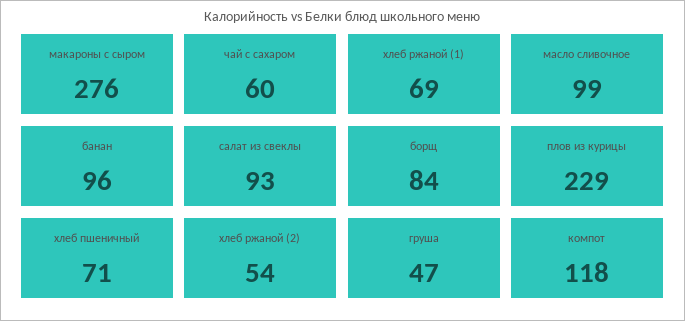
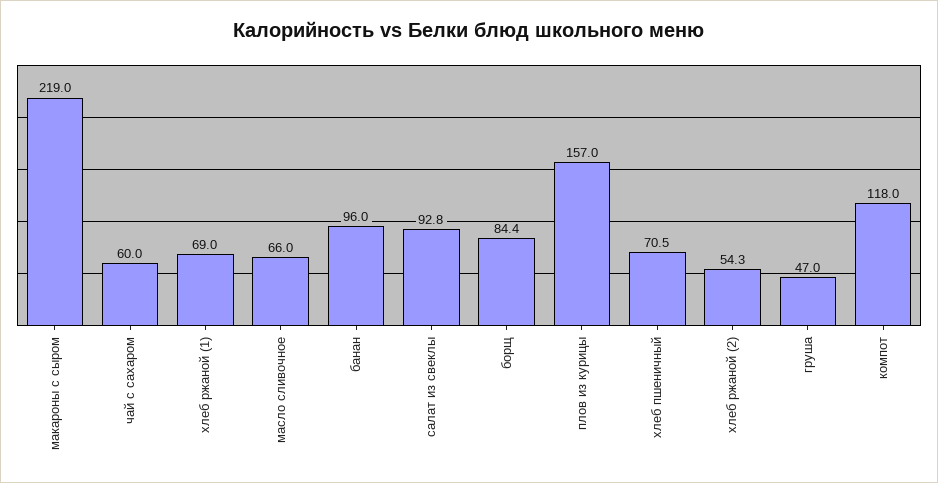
  {
-   "макароны с сыром": 276,
+   "макароны с сыром": 219,
    "чай с сахаром": 60,
    "хлеб ржаной (1)": 69,
-   "масло сливочное": 99,
+   "масло сливочное": 66,
    "банан": 96,
    "салат из свеклы": 92.8,
    "борщ": 84.4,
-   "плов из курицы": 229,
+   "плов из курицы": 157,
    "хлеб пшеничный": 70.5,
    "хлеб ржаной (2)": 54.3,
    "груша": 47,
    "компот": 118
  }

